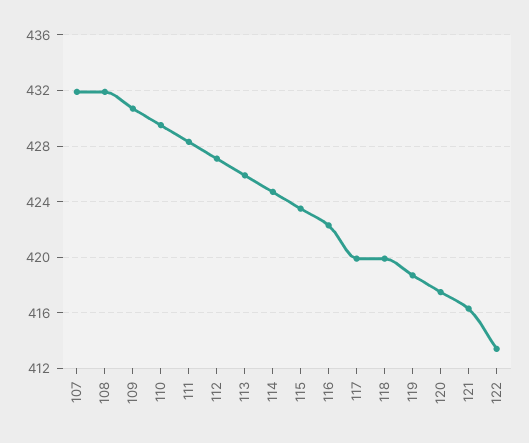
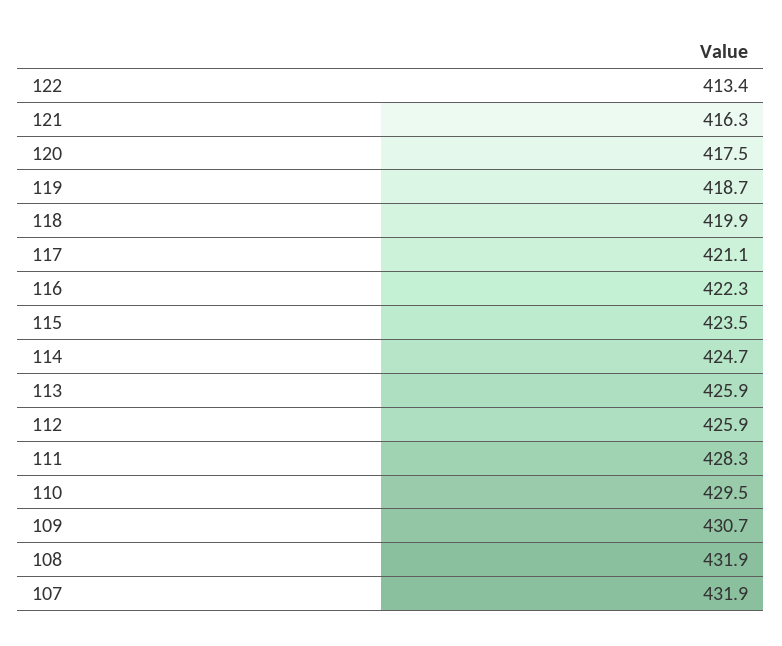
  {
    "107": 431.9,
    "108": 431.9,
    "109": 430.7,
    "110": 429.5,
    "111": 428.3,
-   "112": 427,
+   "112": 425.9,
    "113": 425.9,
    "114": 424.7,
    "115": 423.5,
    "116": 422.3,
-   "117": 420,
+   "117": 421.1,
    "118": 419.9,
    "119": 418.7,
    "120": 417.5,
    "121": 416.3,
    "122": 413.4
  }

